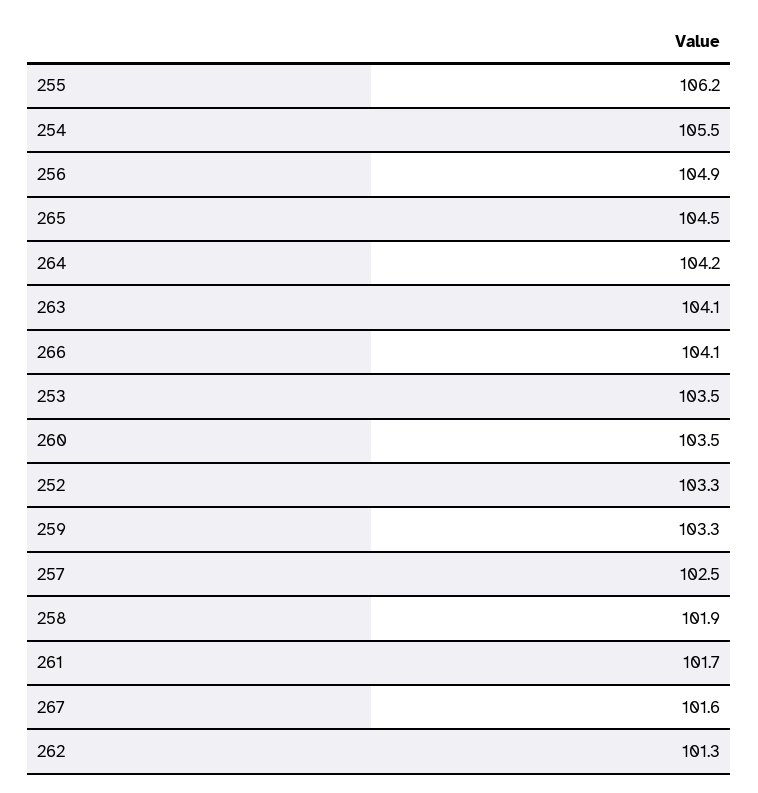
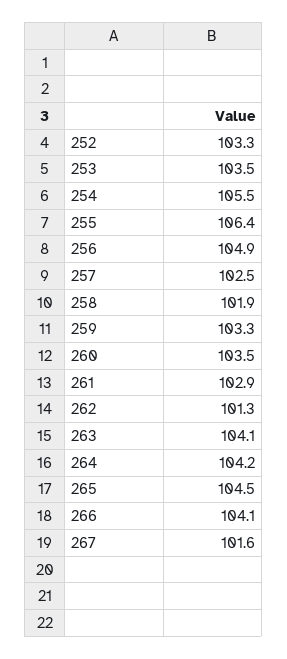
  {
-   "255": 106.2,
+   "255": 106.4,
    "254": 105.5,
    "256": 104.9,
    "265": 104.5,
    "264": 104.2,
    "263": 104.1,
    "266": 104.1,
    "253": 103.5,
    "260": 103.5,
    "252": 103.3,
    "259": 103.3,
    "257": 102.5,
    "258": 101.9,
-   "261": 101.7,
+   "261": 102.9,
    "267": 101.6,
    "262": 101.3
  }

